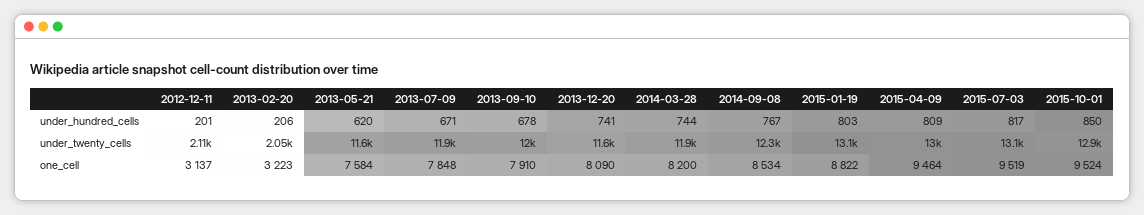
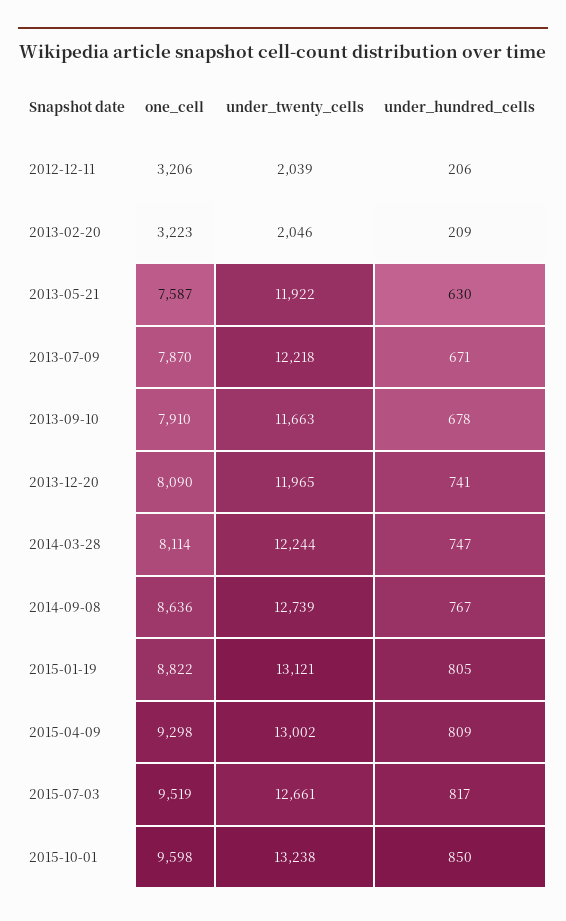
  {
    "2012-12-11": {
-     "under_hundred_cells": 201,
+     "under_hundred_cells": 206,
-     "under_twenty_cells": 2110,
+     "under_twenty_cells": 2039,
-     "one_cell": 3137
+     "one_cell": 3206
    },
    "2013-02-20": {
-     "under_hundred_cells": 206,
+     "under_hundred_cells": 209,
      "under_twenty_cells": 2046,
      "one_cell": 3223
    },
    "2013-05-21": {
-     "under_hundred_cells": 620,
+     "under_hundred_cells": 630,
-     "under_twenty_cells": 11600,
+     "under_twenty_cells": 11922,
-     "one_cell": 7584
+     "one_cell": 7587
    },
    "2013-07-09": {
      "under_hundred_cells": 671,
-     "under_twenty_cells": 11900,
+     "under_twenty_cells": 12218,
-     "one_cell": 7848
+     "one_cell": 7870
    },
    "2013-09-10": {
      "under_hundred_cells": 678,
-     "under_twenty_cells": 12000,
+     "under_twenty_cells": 11663,
      "one_cell": 7910
    },
    "2013-12-20": {
      "under_hundred_cells": 741,
-     "under_twenty_cells": 11600,
+     "under_twenty_cells": 11965,
      "one_cell": 8090
    },
    "2014-03-28": {
-     "under_hundred_cells": 744,
+     "under_hundred_cells": 747,
-     "under_twenty_cells": 11900,
+     "under_twenty_cells": 12244,
-     "one_cell": 8200
+     "one_cell": 8114
    },
    "2014-09-08": {
      "under_hundred_cells": 767,
-     "under_twenty_cells": 12300,
+     "under_twenty_cells": 12739,
-     "one_cell": 8534
+     "one_cell": 8636
    },
    "2015-01-19": {
-     "under_hundred_cells": 803,
+     "under_hundred_cells": 805,
      "under_twenty_cells": 13121,
      "one_cell": 8822
    },
    "2015-04-09": {
      "under_hundred_cells": 809,
      "under_twenty_cells": 13002,
-     "one_cell": 9464
+     "one_cell": 9298
    },
    "2015-07-03": {
      "under_hundred_cells": 817,
-     "under_twenty_cells": 13100,
+     "under_twenty_cells": 12661,
      "one_cell": 9519
    },
    "2015-10-01": {
      "under_hundred_cells": 850,
-     "under_twenty_cells": 12900,
+     "under_twenty_cells": 13238,
-     "one_cell": 9524
+     "one_cell": 9598
    }
  }

